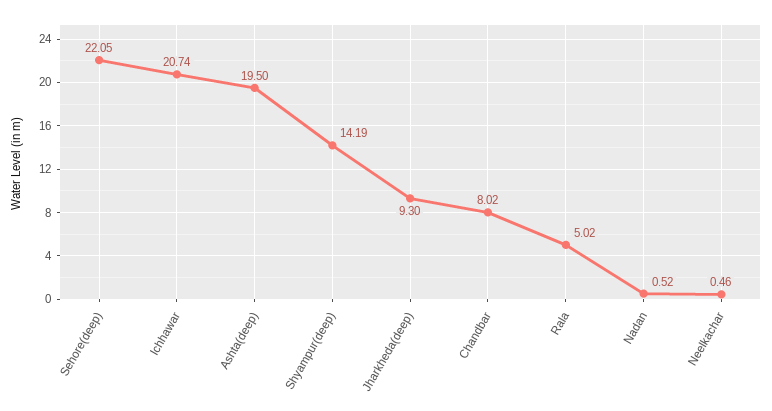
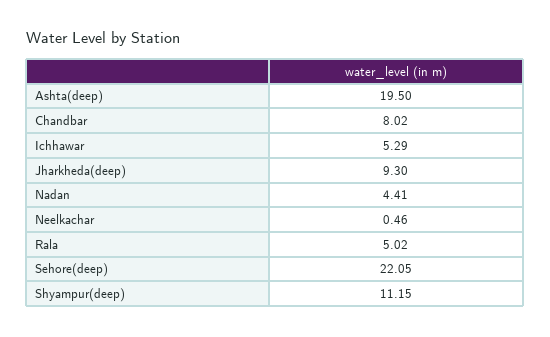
  {
    "Sehore(deep)": 22.05,
-   "Ichhawar": 20.74,
+   "Ichhawar": 5.29,
    "Ashta(deep)": 19.5,
-   "Shyampur(deep)": 14.19,
+   "Shyampur(deep)": 11.15,
    "Jharkheda(deep)": 9.3,
    "Chandbar": 8.02,
    "Rala": 5.02,
-   "Nadan": 0.52,
+   "Nadan": 4.41,
    "Neelkachar": 0.46
  }

